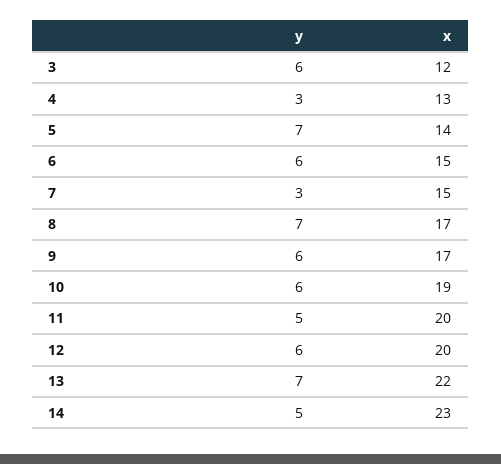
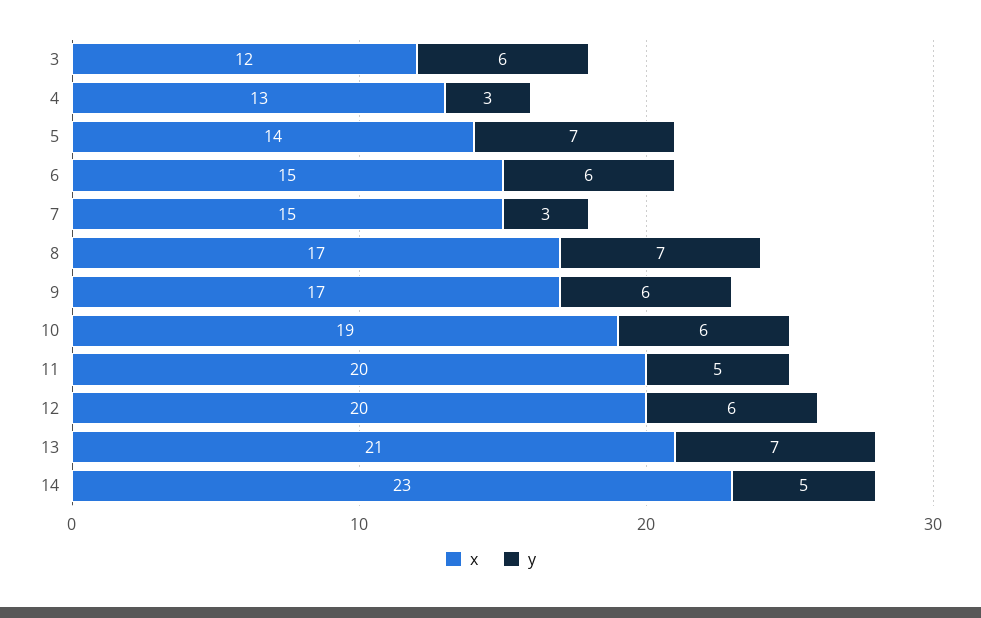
  {
    "y": {
      "3": 6,
      "4": 3,
      "5": 7,
      "6": 6,
      "7": 3,
      "8": 7,
      "9": 6,
      "10": 6,
      "11": 5,
      "12": 6,
      "13": 7,
      "14": 5
    },
    "x": {
      "3": 12,
      "4": 13,
      "5": 14,
      "6": 15,
      "7": 15,
      "8": 17,
      "9": 17,
      "10": 19,
      "11": 20,
      "12": 20,
-     "13": 22,
+     "13": 21,
      "14": 23
    }
  }

